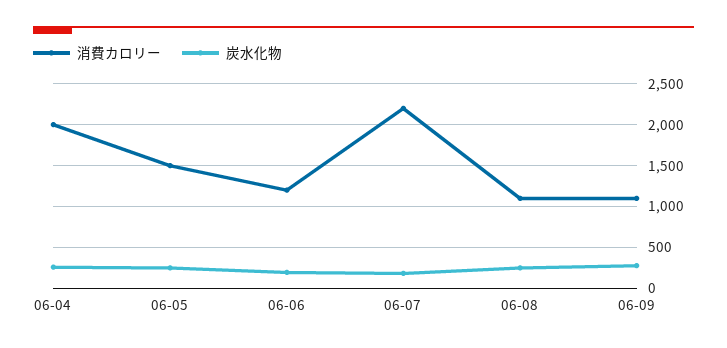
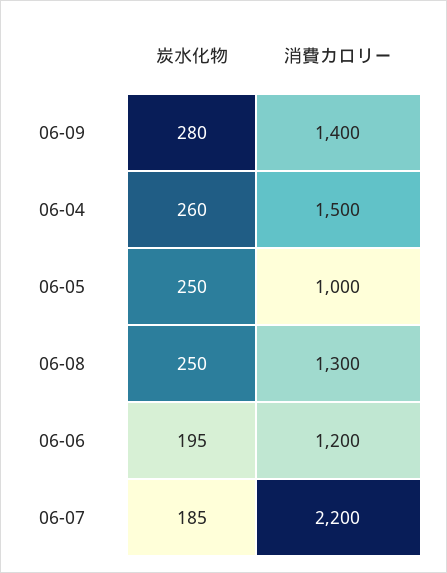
  {
    "消費カロリー": {
-     "06-04": 2000,
+     "06-04": 1500,
-     "06-05": 1500,
+     "06-05": 1000,
      "06-06": 1200,
      "06-07": 2200,
-     "06-08": 1100,
+     "06-08": 1300,
-     "06-09": 1100
+     "06-09": 1400
    },
    "炭水化物": {
      "06-04": 260,
      "06-05": 250,
      "06-06": 195,
      "06-07": 185,
      "06-08": 250,
      "06-09": 280
    }
  }

